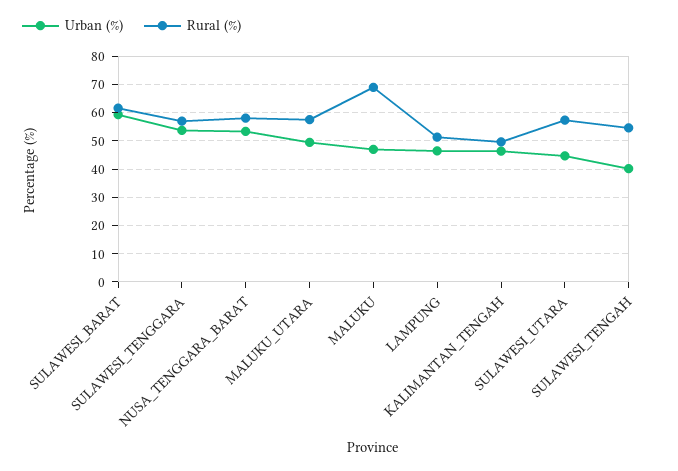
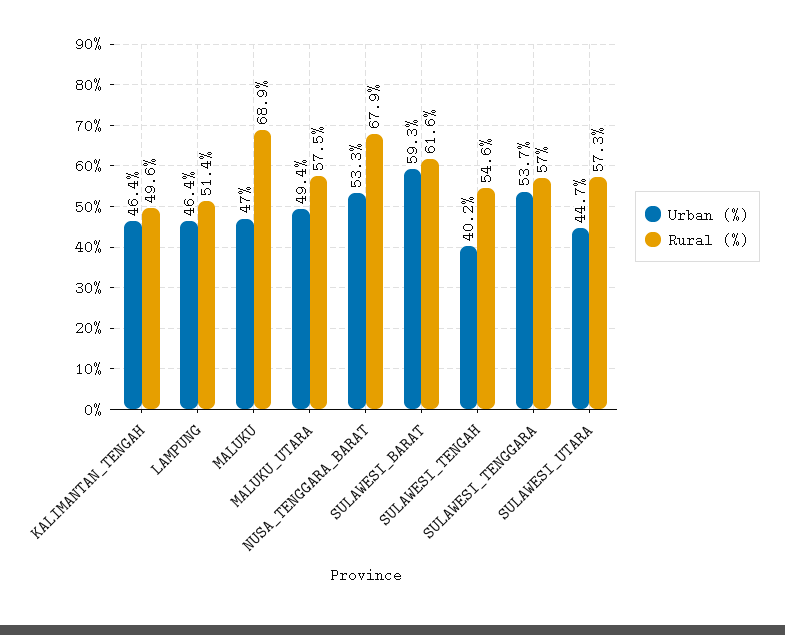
  {
    "Urban (%)": {
      "SULAWESI_BARAT": 59.3,
      "SULAWESI_TENGGARA": 53.7,
      "NUSA_TENGGARA_BARAT": 53.3,
      "MALUKU_UTARA": 49.4,
      "MALUKU": 47,
      "LAMPUNG": 46.4,
      "KALIMANTAN_TENGAH": 46.4,
      "SULAWESI_UTARA": 44.7,
      "SULAWESI_TENGAH": 40.2
    },
    "Rural (%)": {
      "SULAWESI_BARAT": 61.6,
      "SULAWESI_TENGGARA": 57,
-     "NUSA_TENGGARA_BARAT": 57.5,
+     "NUSA_TENGGARA_BARAT": 67.9,
      "MALUKU_UTARA": 57.5,
      "MALUKU": 68.9,
      "LAMPUNG": 51.4,
      "KALIMANTAN_TENGAH": 49.6,
      "SULAWESI_UTARA": 57.3,
      "SULAWESI_TENGAH": 54.6
    }
  }

